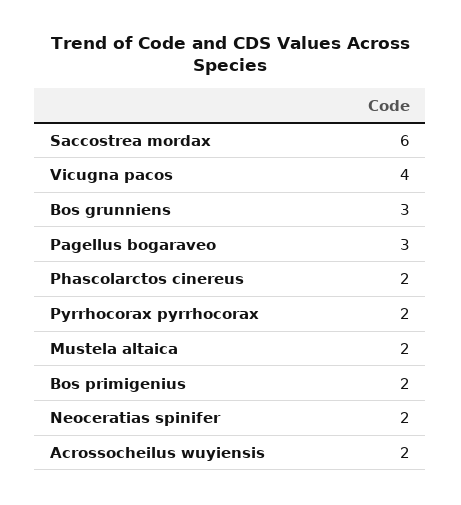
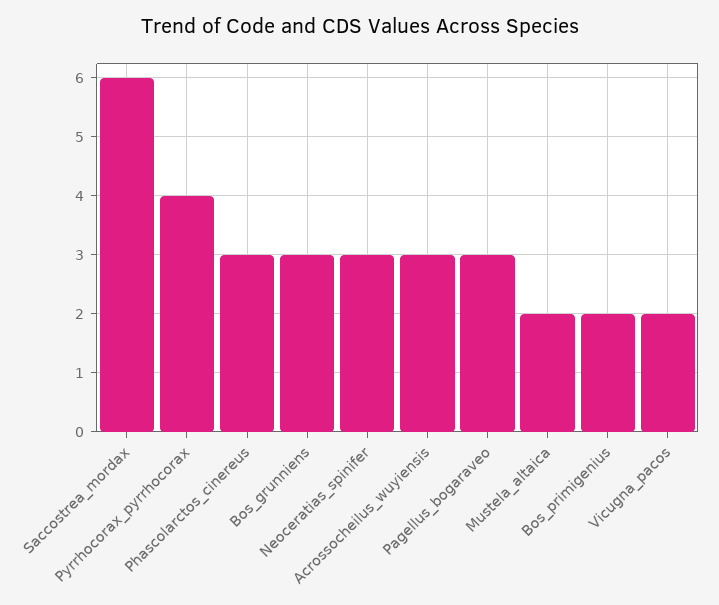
  {
    "Saccostrea mordax": 6,
-   "Vicugna pacos": 4,
+   "Vicugna pacos": 2,
    "Bos grunniens": 3,
    "Pagellus bogaraveo": 3,
-   "Phascolarctos cinereus": 2,
+   "Phascolarctos cinereus": 3,
-   "Pyrrhocorax pyrrhocorax": 2,
+   "Pyrrhocorax pyrrhocorax": 4,
    "Mustela altaica": 2,
    "Bos primigenius": 2,
-   "Neoceratias spinifer": 2,
+   "Neoceratias spinifer": 3,
-   "Acrossocheilus wuyiensis": 2
+   "Acrossocheilus wuyiensis": 3
  }

